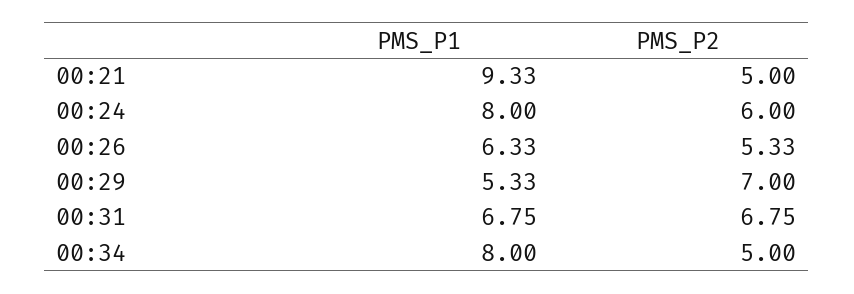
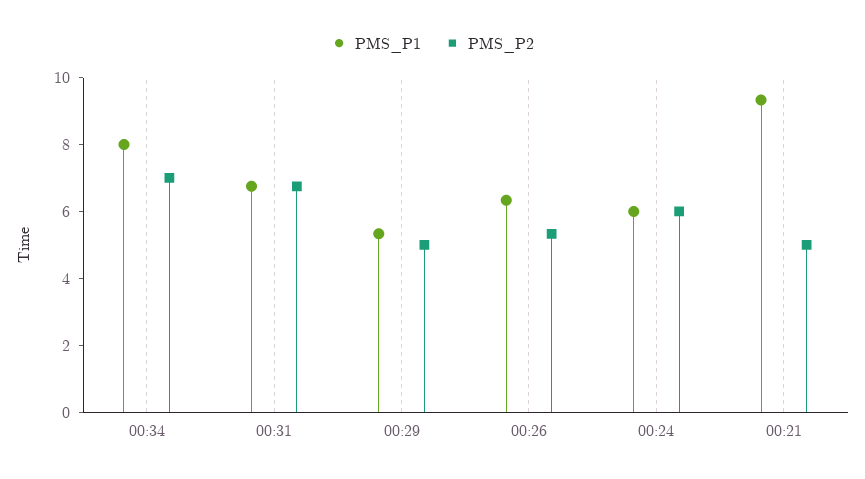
  {
    "PMS_P1": {
      "00:21": 9.33,
-     "00:24": 8,
+     "00:24": 6,
      "00:26": 6.33,
      "00:29": 5.33,
      "00:31": 6.75,
      "00:34": 8
    },
    "PMS_P2": {
      "00:21": 5,
      "00:24": 6,
      "00:26": 5.33,
-     "00:29": 7,
+     "00:29": 5,
      "00:31": 6.75,
-     "00:34": 5
+     "00:34": 7
    }
  }

